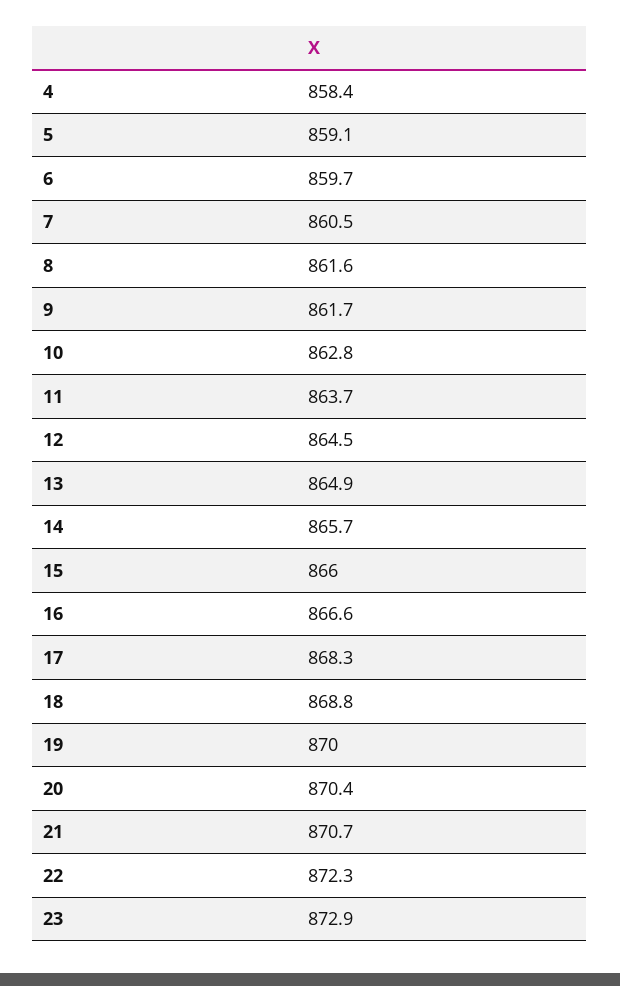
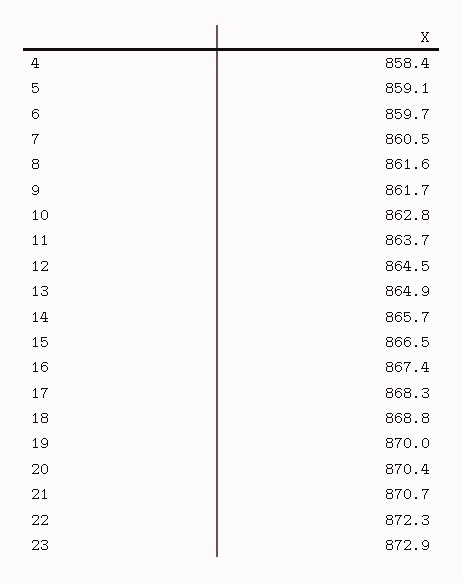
  {
    "4": 858.4,
    "5": 859.1,
    "6": 859.7,
    "7": 860.5,
    "8": 861.6,
    "9": 861.7,
    "10": 862.8,
    "11": 863.7,
    "12": 864.5,
    "13": 864.9,
    "14": 865.7,
-   "15": 866,
+   "15": 866.5,
-   "16": 866.6,
+   "16": 867.4,
    "17": 868.3,
    "18": 868.8,
    "19": 870,
    "20": 870.4,
    "21": 870.7,
    "22": 872.3,
    "23": 872.9
  }

